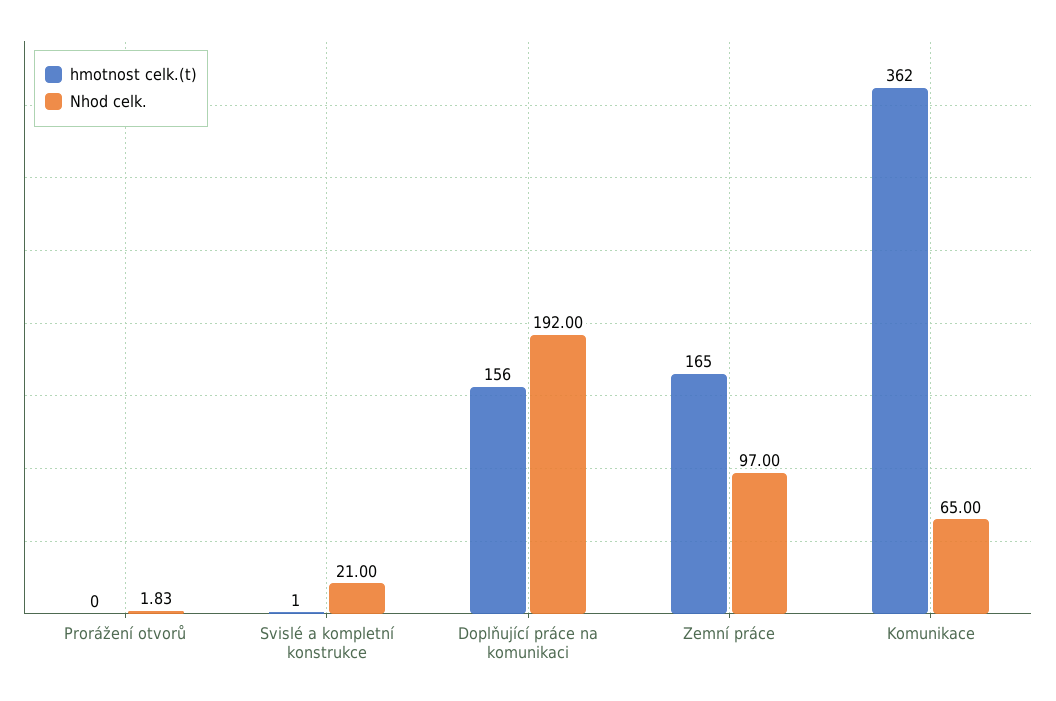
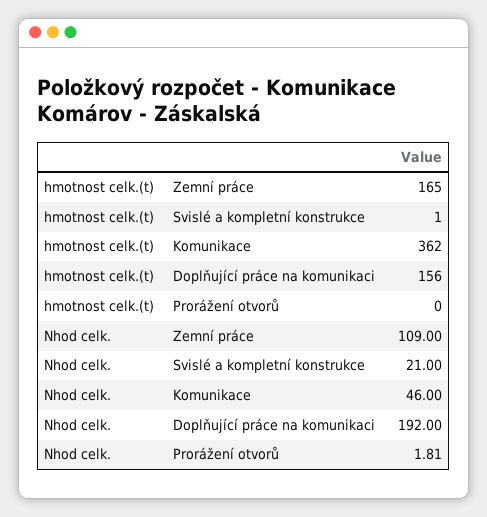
  {
    "hmotnost celk.(t)": {
      "Prorážení otvorů": 0,
      "Svislé a kompletní konstrukce": 1,
      "Doplňující práce na komunikaci": 156,
      "Zemní práce": 165,
      "Komunikace": 362
    },
    "Nhod celk.": {
-     "Prorážení otvorů": 1.83,
+     "Prorážení otvorů": 1.81,
      "Svislé a kompletní konstrukce": 21,
      "Doplňující práce na komunikaci": 192,
-     "Zemní práce": 97,
+     "Zemní práce": 109,
-     "Komunikace": 65
+     "Komunikace": 46
    }
  }

